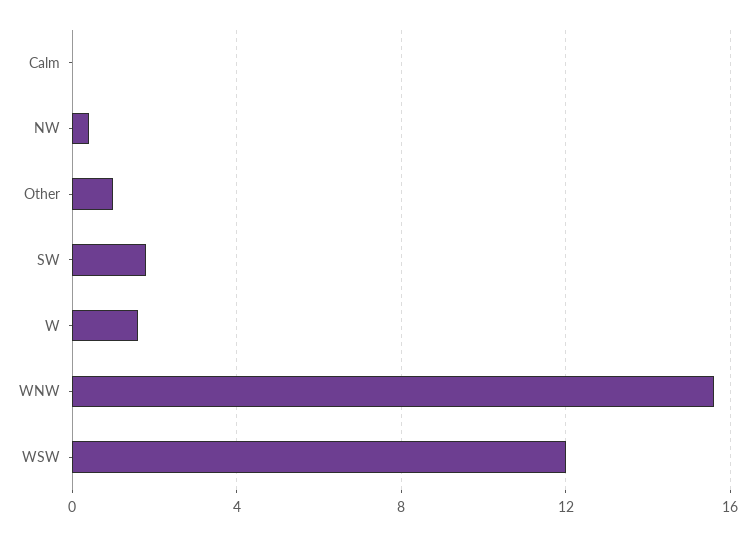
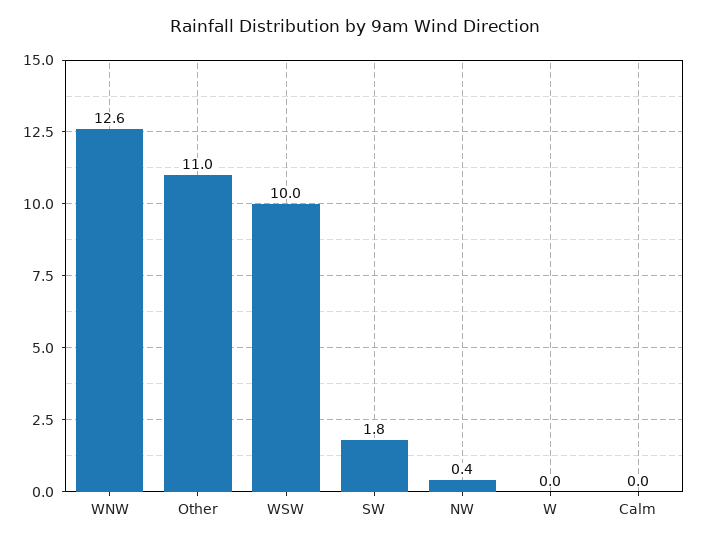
  {
    "Calm": 0,
    "NW": 0.4,
-   "Other": 1,
+   "Other": 11,
    "SW": 1.8,
-   "W": 1.5,
+   "W": 0,
-   "WNW": 15.5,
+   "WNW": 12.6,
-   "WSW": 12
+   "WSW": 10
  }

